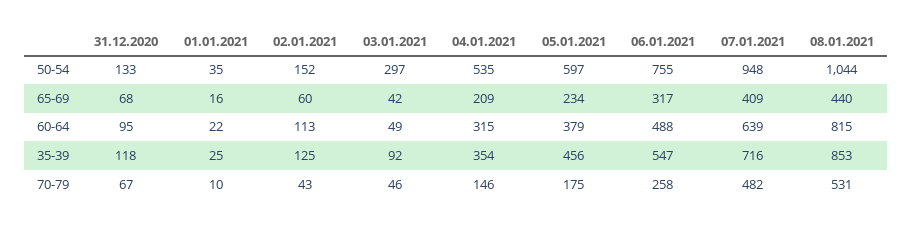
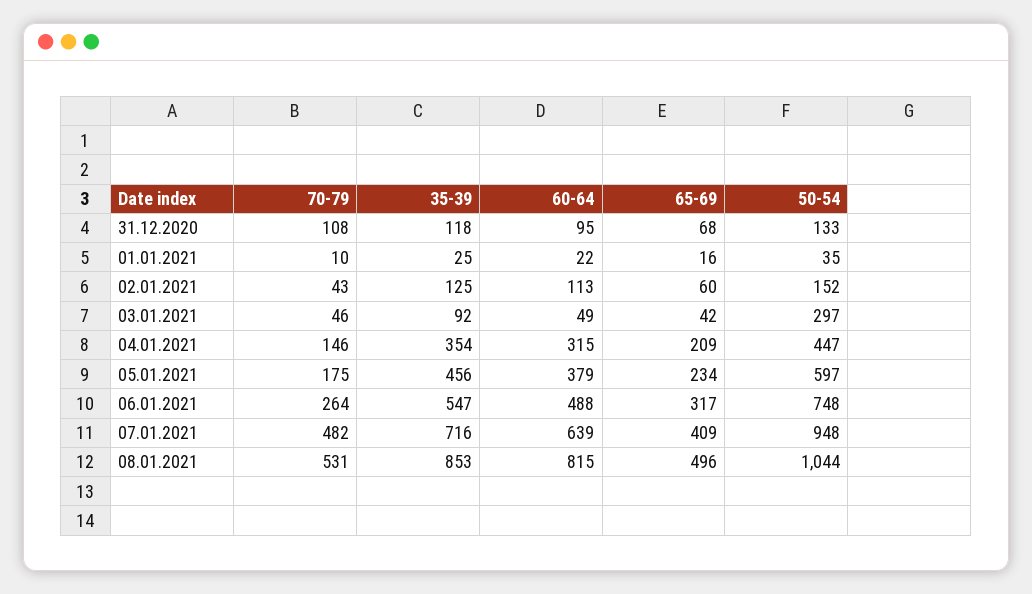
  {
    "31.12.2020": {
      "50-54": 133,
      "65-69": 68,
      "60-64": 95,
      "35-39": 118,
-     "70-79": 67
+     "70-79": 108
    },
    "01.01.2021": {
      "50-54": 35,
      "65-69": 16,
      "60-64": 22,
      "35-39": 25,
      "70-79": 10
    },
    "02.01.2021": {
      "50-54": 152,
      "65-69": 60,
      "60-64": 113,
      "35-39": 125,
      "70-79": 43
    },
    "03.01.2021": {
      "50-54": 297,
      "65-69": 42,
      "60-64": 49,
      "35-39": 92,
      "70-79": 46
    },
    "04.01.2021": {
-     "50-54": 535,
+     "50-54": 447,
      "65-69": 209,
      "60-64": 315,
      "35-39": 354,
      "70-79": 146
    },
    "05.01.2021": {
      "50-54": 597,
      "65-69": 234,
      "60-64": 379,
      "35-39": 456,
      "70-79": 175
    },
    "06.01.2021": {
-     "50-54": 755,
+     "50-54": 748,
      "65-69": 317,
      "60-64": 488,
      "35-39": 547,
-     "70-79": 258
+     "70-79": 264
    },
    "07.01.2021": {
      "50-54": 948,
      "65-69": 409,
      "60-64": 639,
      "35-39": 716,
      "70-79": 482
    },
    "08.01.2021": {
      "50-54": 1044,
-     "65-69": 440,
+     "65-69": 496,
      "60-64": 815,
      "35-39": 853,
      "70-79": 531
    }
  }

